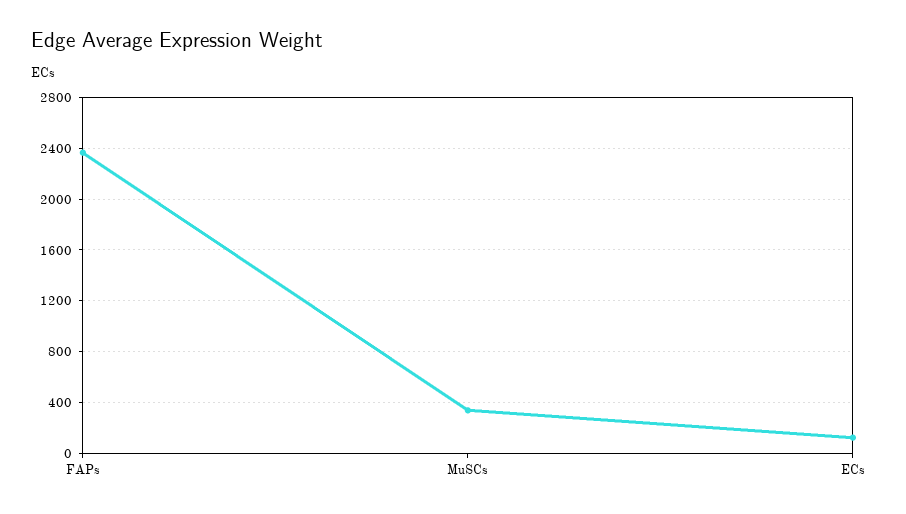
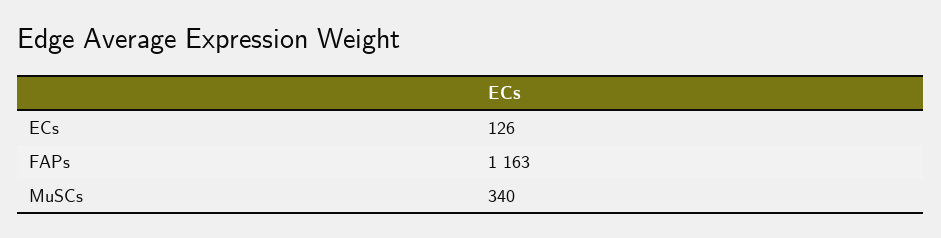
  {
-   "FAPs": 2350,
+   "FAPs": 1163,
    "MuSCs": 340,
    "ECs": 126
  }

